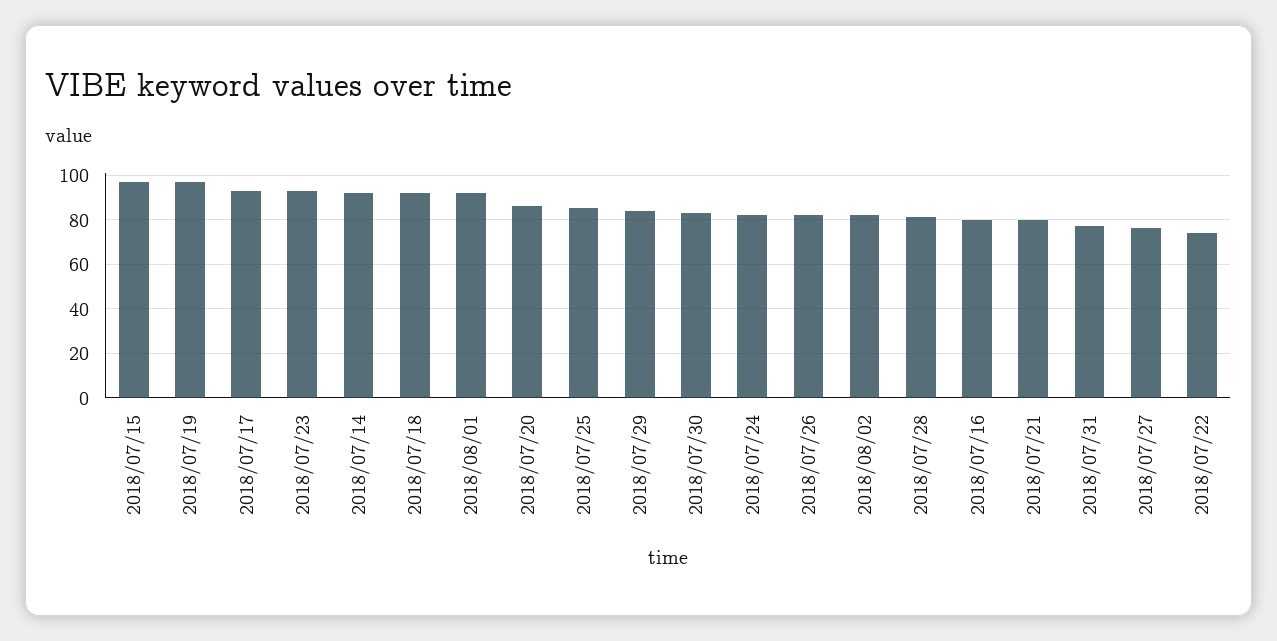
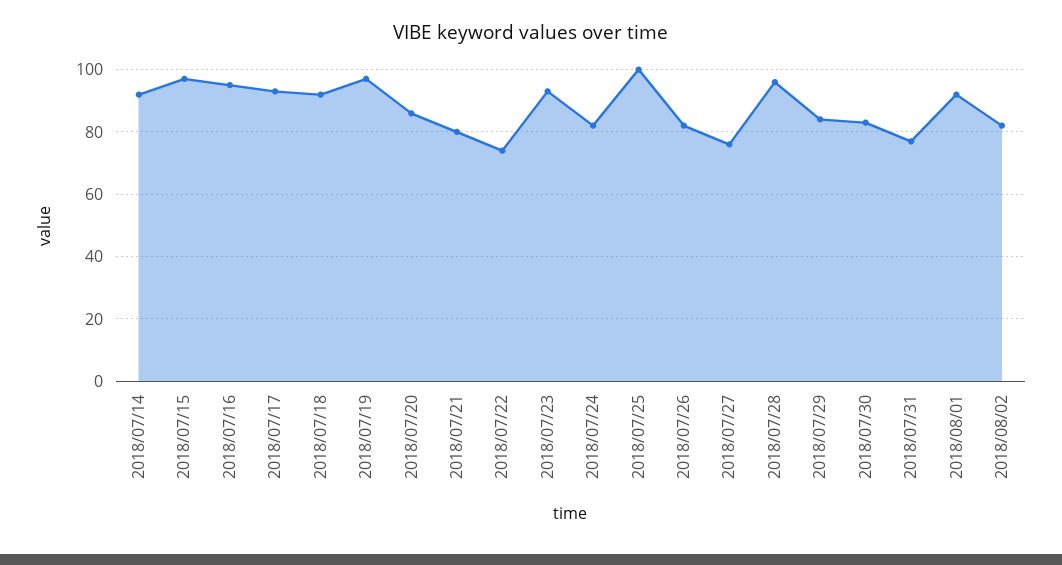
  {
    "2018/07/15": 95,
    "2018/07/19": 95,
    "2018/07/17": 95,
    "2018/07/23": 95,
    "2018/07/14": 90,
    "2018/07/18": 90,
    "2018/08/01": 90,
    "2018/07/20": 85,
-   "2018/07/25": 85,
+   "2018/07/25": 100,
    "2018/07/29": 85,
    "2018/07/30": 85,
    "2018/07/24": 80,
    "2018/07/26": 80,
    "2018/08/02": 80,
-   "2018/07/28": 80,
+   "2018/07/28": 95,
-   "2018/07/16": 80,
+   "2018/07/16": 95,
    "2018/07/21": 80,
    "2018/07/31": 75,
    "2018/07/27": 75,
    "2018/07/22": 75
  }

